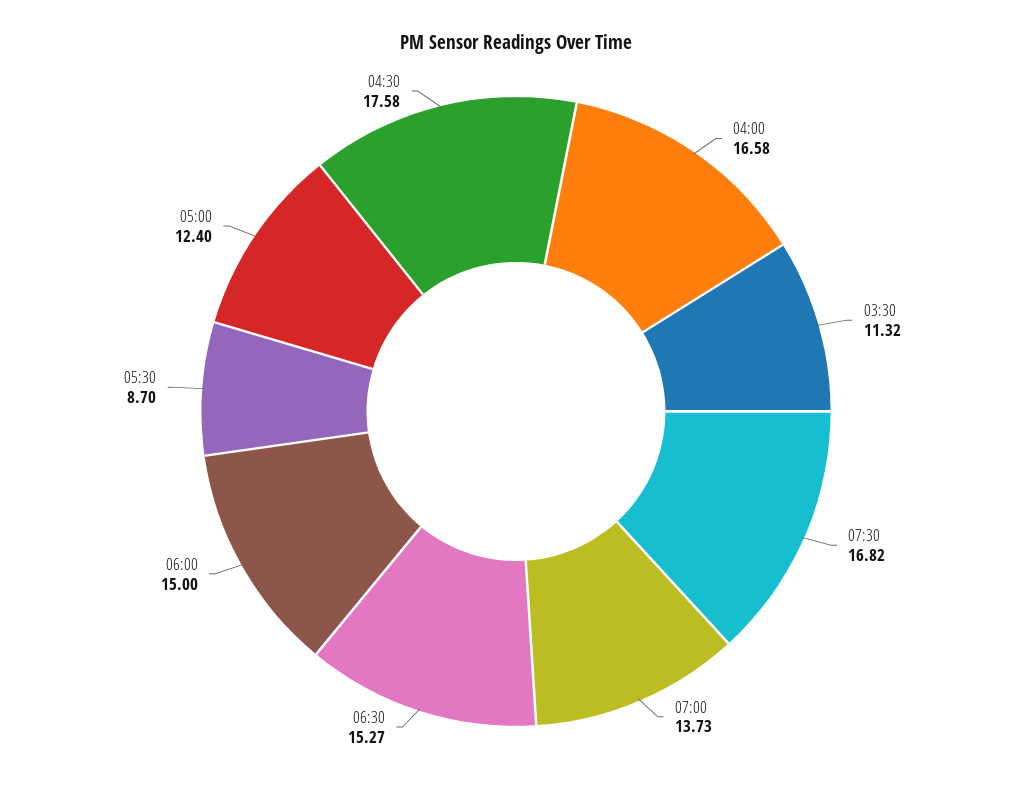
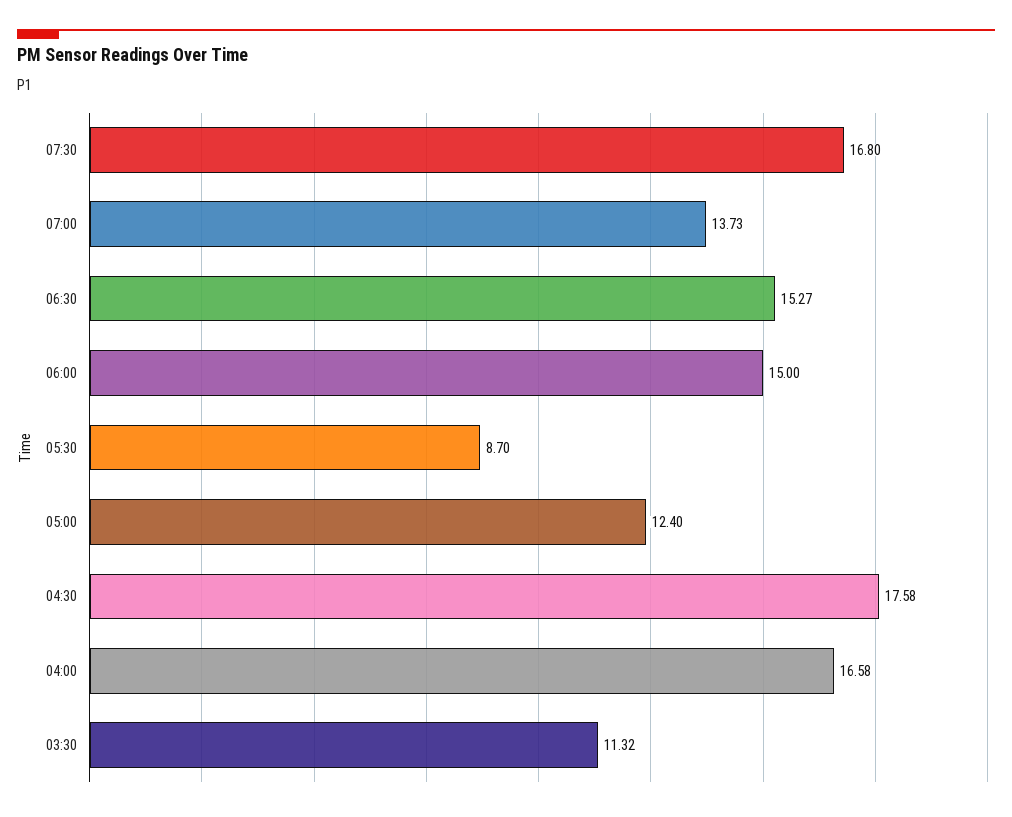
  {
    "04:00": 16.58,
    "03:30": 11.32,
-   "07:30": 16.82,
+   "07:30": 16.8,
    "07:00": 13.73,
    "06:30": 15.27,
    "06:00": 15,
    "05:30": 8.7,
    "05:00": 12.4,
    "04:30": 17.58
  }

